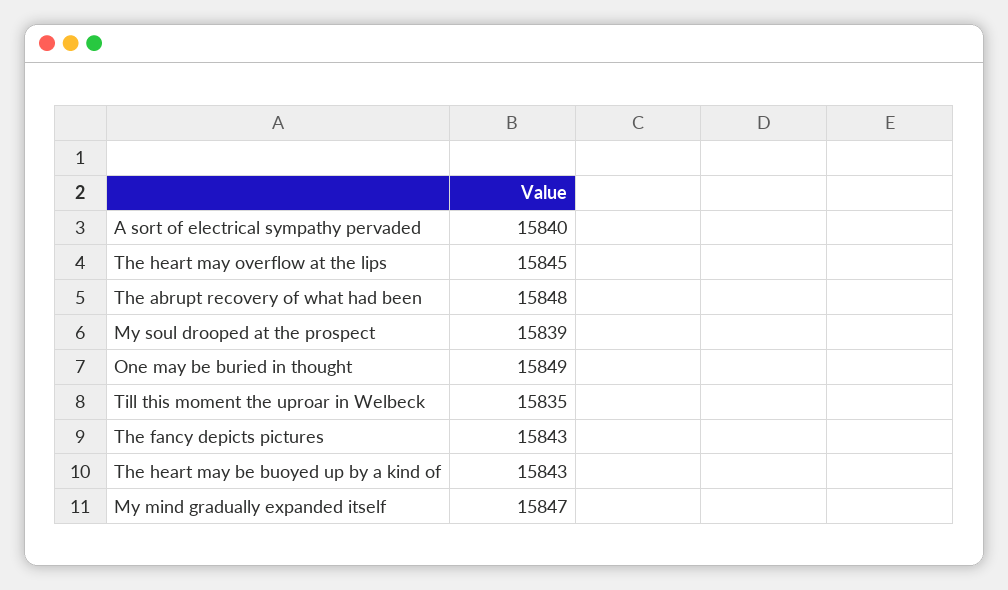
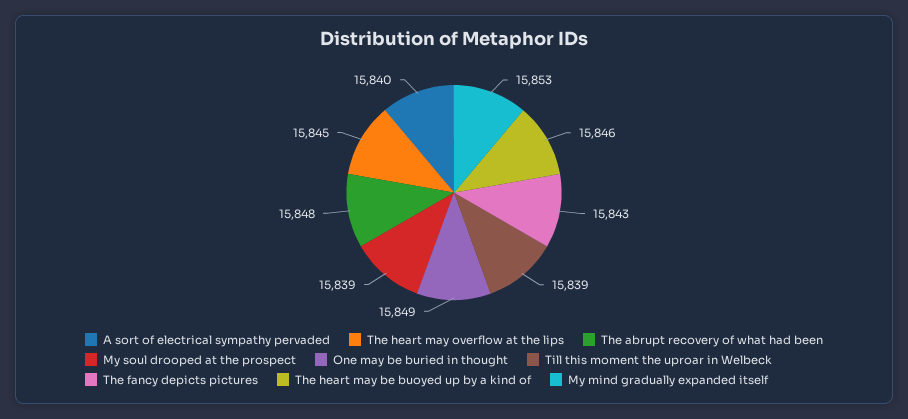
  {
    "A sort of electrical sympathy pervaded": 15840,
    "The heart may overflow at the lips": 15845,
    "The abrupt recovery of what had been": 15848,
    "My soul drooped at the prospect": 15839,
    "One may be buried in thought": 15849,
-   "Till this moment the uproar in Welbeck": 15835,
+   "Till this moment the uproar in Welbeck": 15839,
    "The fancy depicts pictures": 15843,
-   "The heart may be buoyed up by a kind of": 15843,
+   "The heart may be buoyed up by a kind of": 15846,
-   "My mind gradually expanded itself": 15847
+   "My mind gradually expanded itself": 15853
  }

